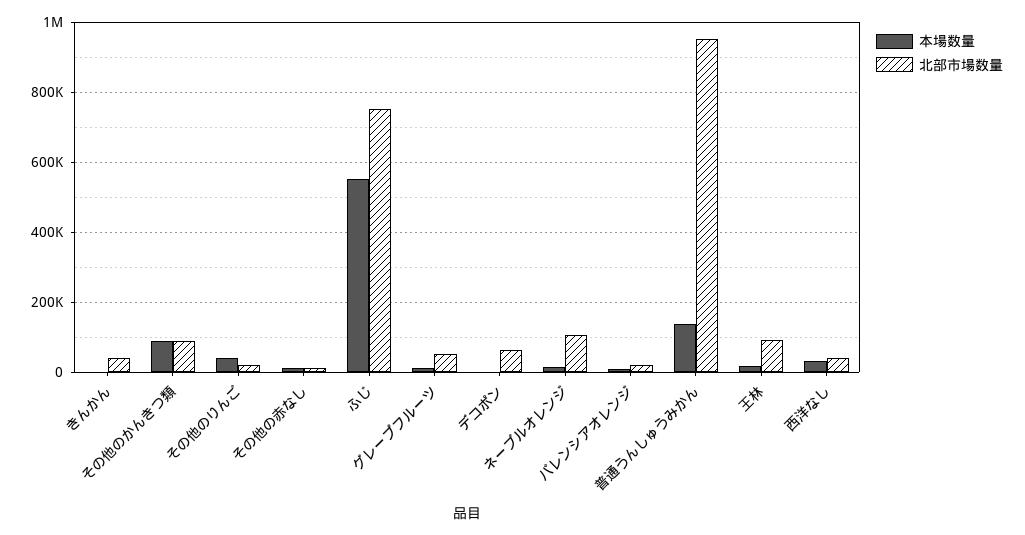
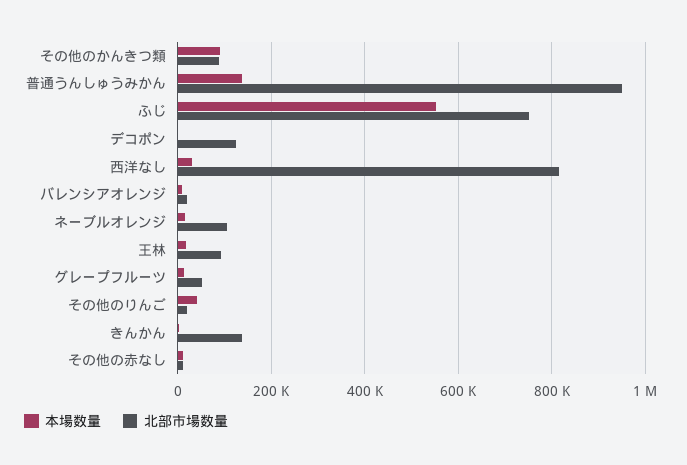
  {
    "本場数量": {
      "きんかん": 0,
      "その他のかんきつ類": 100000,
      "その他のりんご": 40000,
      "その他の赤なし": 20000,
      "ふじ": 560000,
      "グレープフルーツ": 20000,
      "デコポン": 0,
      "ネーブルオレンジ": 20000,
      "バレンシアオレンジ": 0,
      "普通うんしゅうみかん": 140000,
      "王林": 20000,
      "西洋なし": 40000
    },
    "北部市場数量": {
-     "きんかん": 40000,
+     "きんかん": 140000,
      "その他のかんきつ類": 80000,
      "その他のりんご": 20000,
      "その他の赤なし": 20000,
      "ふじ": 760000,
      "グレープフルーツ": 60000,
-     "デコポン": 60000,
+     "デコポン": 120000,
      "ネーブルオレンジ": 100000,
      "バレンシアオレンジ": 20000,
      "普通うんしゅうみかん": 960000,
      "王林": 100000,
-     "西洋なし": 40000
+     "西洋なし": 820000
    }
  }

